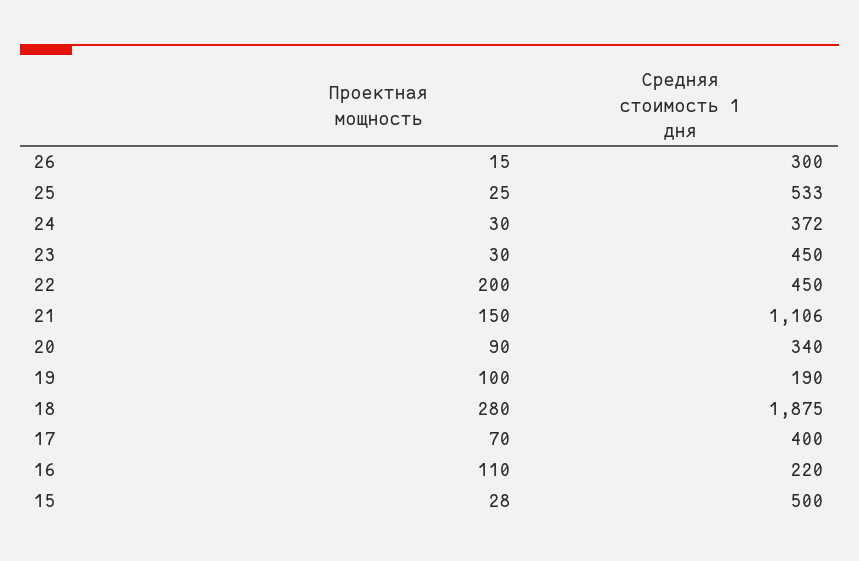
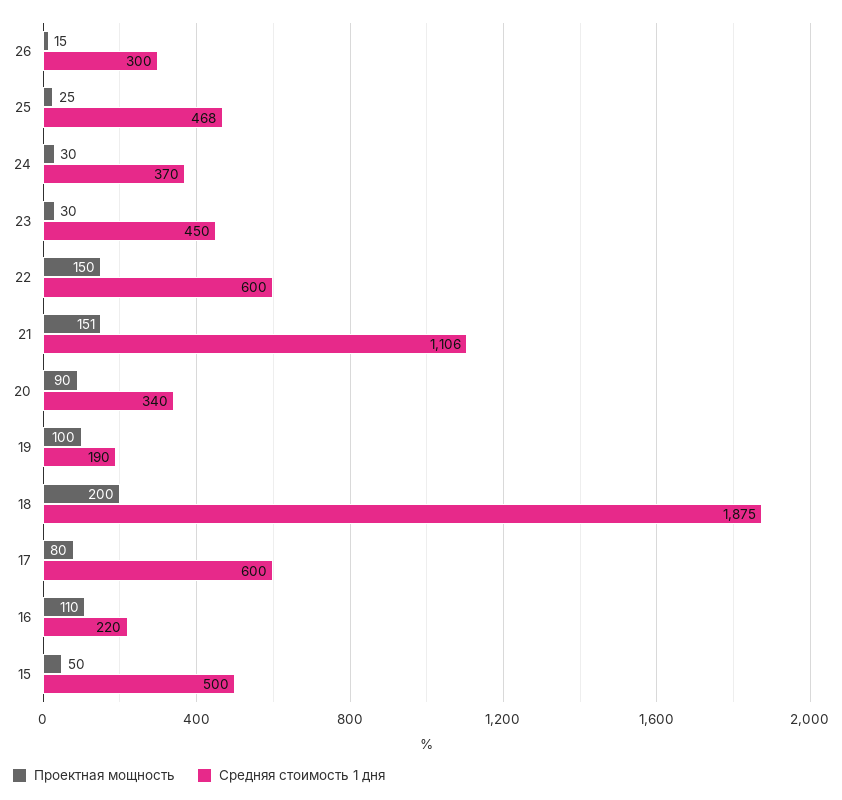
  {
    "Проектная мощность": {
      "26": 15,
      "25": 25,
      "24": 30,
      "23": 30,
-     "22": 200,
+     "22": 150,
-     "21": 150,
+     "21": 151,
      "20": 90,
      "19": 100,
-     "18": 280,
+     "18": 200,
-     "17": 70,
+     "17": 80,
      "16": 110,
-     "15": 28
+     "15": 50
    },
    "Средняя стоимость 1 дня": {
      "26": 300,
-     "25": 533,
+     "25": 468,
-     "24": 372,
+     "24": 370,
      "23": 450,
-     "22": 450,
+     "22": 600,
      "21": 1106,
      "20": 340,
      "19": 190,
      "18": 1875,
-     "17": 400,
+     "17": 600,
      "16": 220,
      "15": 500
    }
  }

